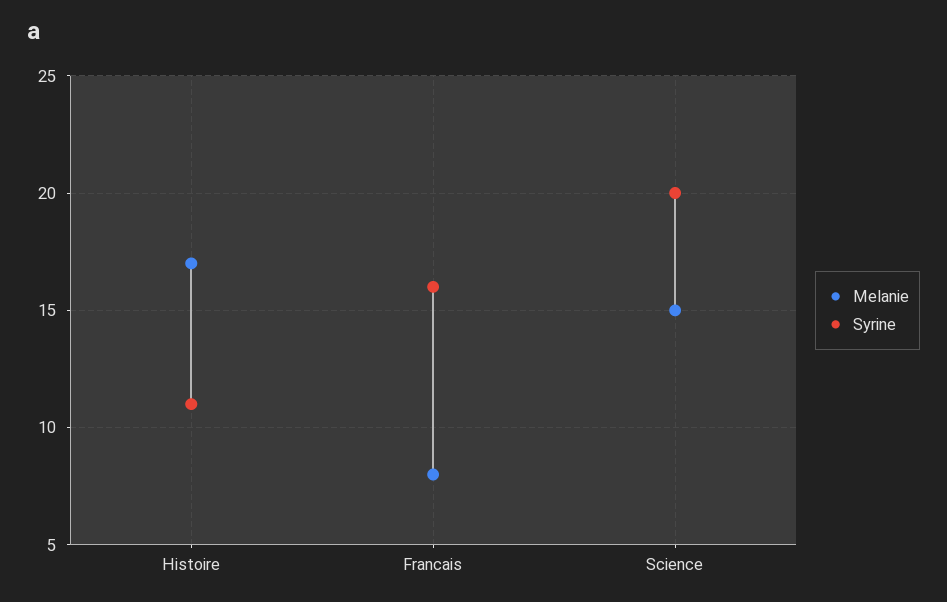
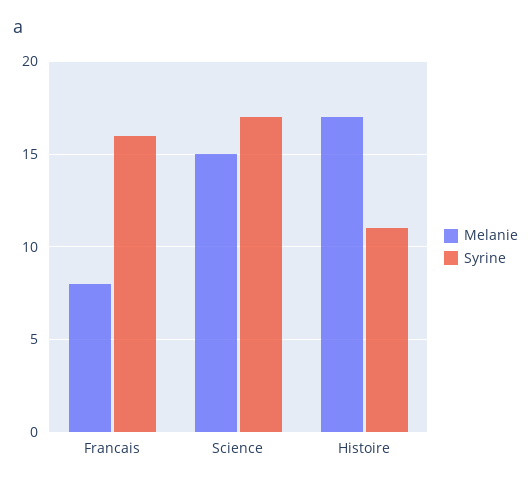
  {
    "Melanie": {
      "Histoire": 17,
      "Francais": 8,
      "Science": 15
    },
    "Syrine": {
      "Histoire": 11,
      "Francais": 16,
-     "Science": 20
+     "Science": 17
    }
  }

